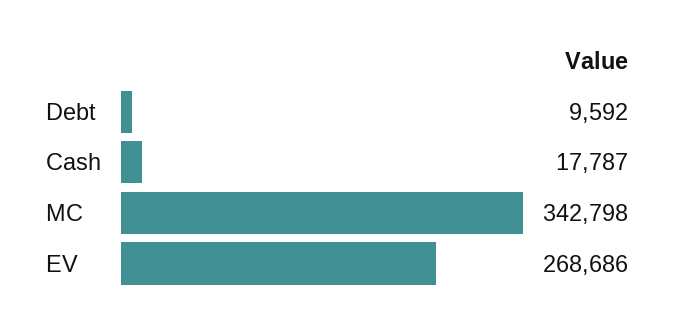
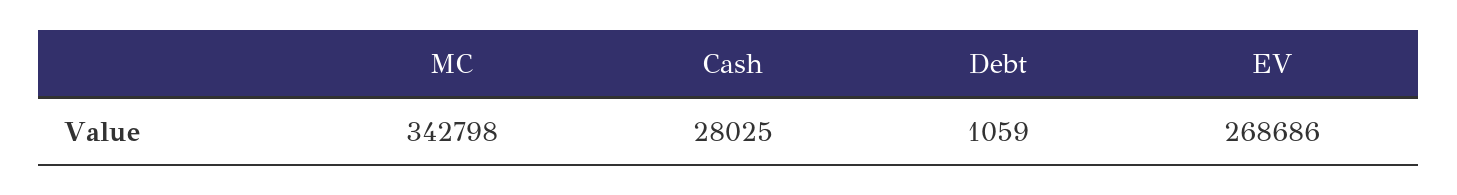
  {
-   "Debt": 9592,
+   "Debt": 1059,
-   "Cash": 17787,
+   "Cash": 28025,
    "MC": 342798,
    "EV": 268686
  }

